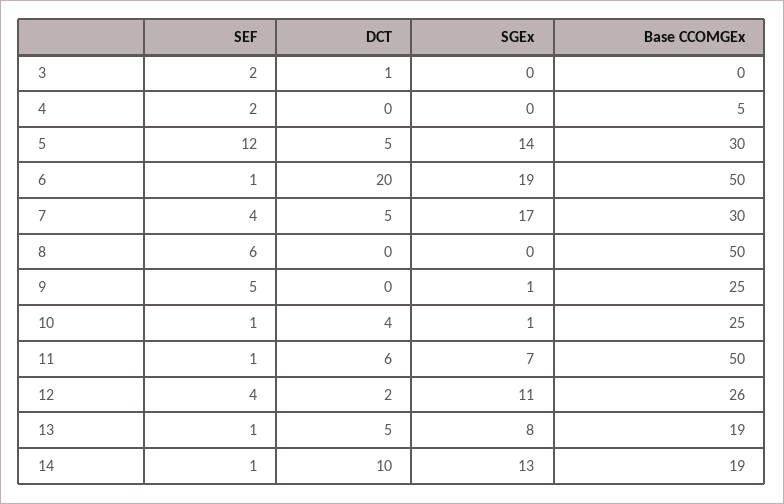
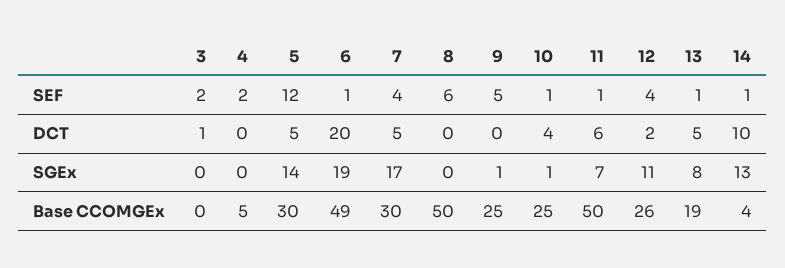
  {
    "SEF": {
      "3": 2,
      "4": 2,
      "5": 12,
      "6": 1,
      "7": 4,
      "8": 6,
      "9": 5,
      "10": 1,
      "11": 1,
      "12": 4,
      "13": 1,
      "14": 1
    },
    "DCT": {
      "3": 1,
      "4": 0,
      "5": 5,
      "6": 20,
      "7": 5,
      "8": 0,
      "9": 0,
      "10": 4,
      "11": 6,
      "12": 2,
      "13": 5,
      "14": 10
    },
    "SGEx": {
      "3": 0,
      "4": 0,
      "5": 14,
      "6": 19,
      "7": 17,
      "8": 0,
      "9": 1,
      "10": 1,
      "11": 7,
      "12": 11,
      "13": 8,
      "14": 13
    },
    "Base CCOMGEx": {
      "3": 0,
      "4": 5,
      "5": 30,
-     "6": 50,
+     "6": 49,
      "7": 30,
      "8": 50,
      "9": 25,
      "10": 25,
      "11": 50,
      "12": 26,
      "13": 19,
-     "14": 19
+     "14": 4
    }
  }

